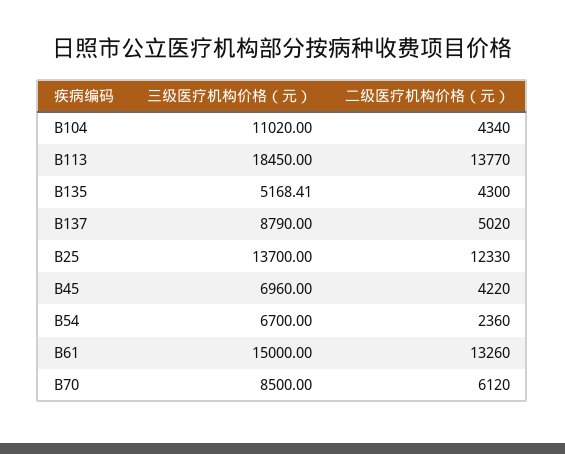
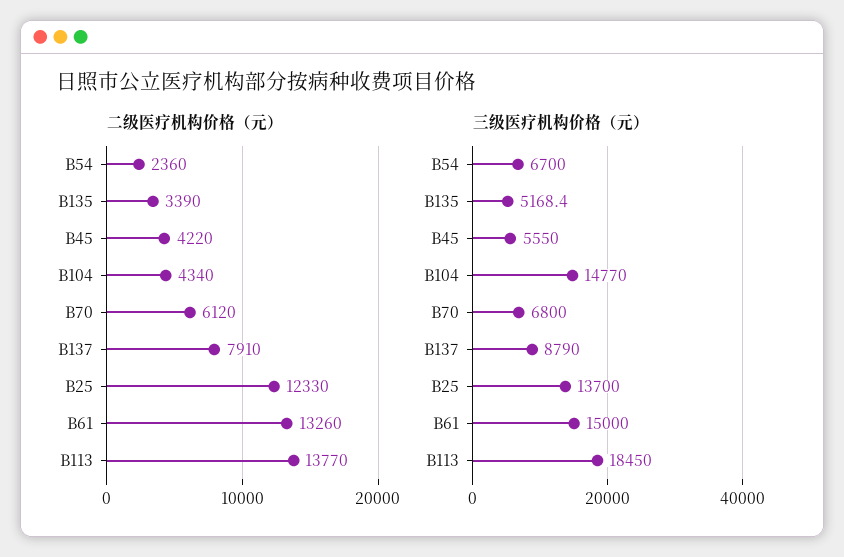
  {
    "三级医疗机构价格（元）": {
-     "B104": 11020,
+     "B104": 14770,
      "B113": 18450,
      "B135": 5168.41,
      "B137": 8790,
      "B25": 13700,
-     "B45": 6960,
+     "B45": 5550,
      "B54": 6700,
      "B61": 15000,
-     "B70": 8500
+     "B70": 6800
    },
    "二级医疗机构价格（元）": {
      "B104": 4340,
      "B113": 13770,
-     "B135": 4300,
+     "B135": 3390,
-     "B137": 5020,
+     "B137": 7910,
      "B25": 12330,
      "B45": 4220,
      "B54": 2360,
      "B61": 13260,
      "B70": 6120
    }
  }

